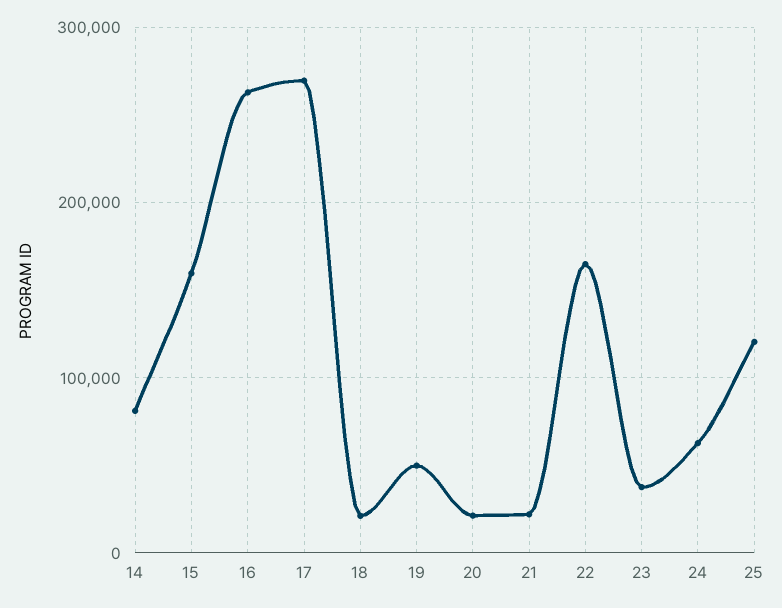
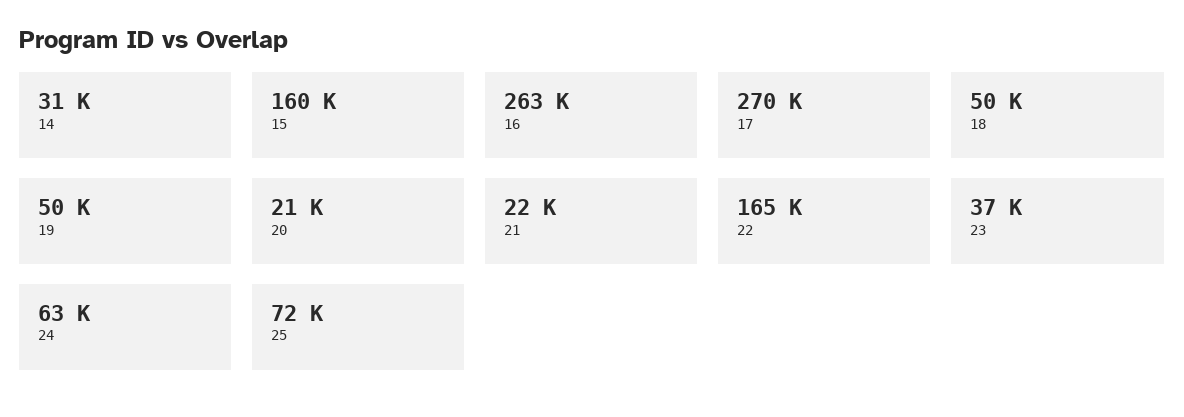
  {
-   "14": 80000,
+   "14": 31000,
    "15": 160000,
    "16": 263000,
    "17": 270000,
-   "18": 20000,
+   "18": 50000,
    "19": 50000,
    "20": 21000,
    "21": 22000,
    "22": 165000,
    "23": 37000,
    "24": 63000,
-   "25": 120000
+   "25": 72000
  }

